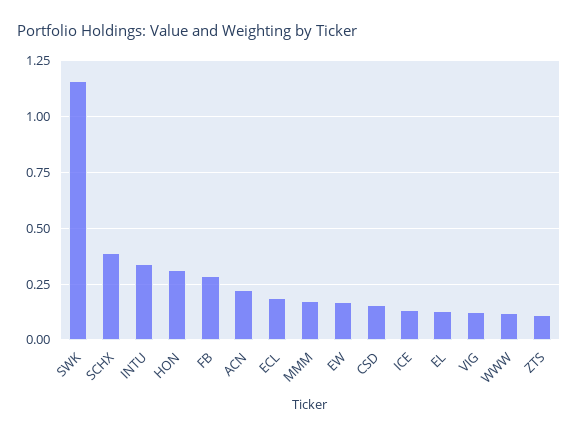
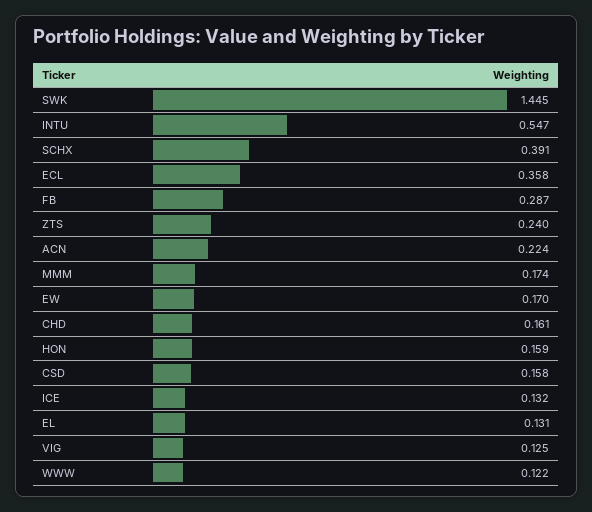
  {
-   "SWK": 1.15,
+   "SWK": 1.445,
    "SCHX": 0.391,
-   "INTU": 0.35,
+   "INTU": 0.547,
-   "HON": 0.3,
+   "HON": 0.159,
    "FB": 0.287,
    "ACN": 0.224,
-   "ECL": 0.2,
+   "ECL": 0.358,
    "MMM": 0.174,
    "EW": 0.17,
    "CSD": 0.158,
    "ICE": 0.132,
    "EL": 0.131,
    "VIG": 0.125,
    "WWW": 0.122,
-   "ZTS": 0.1
+   "ZTS": 0.24,
+   "CHD": 0.161
  }

